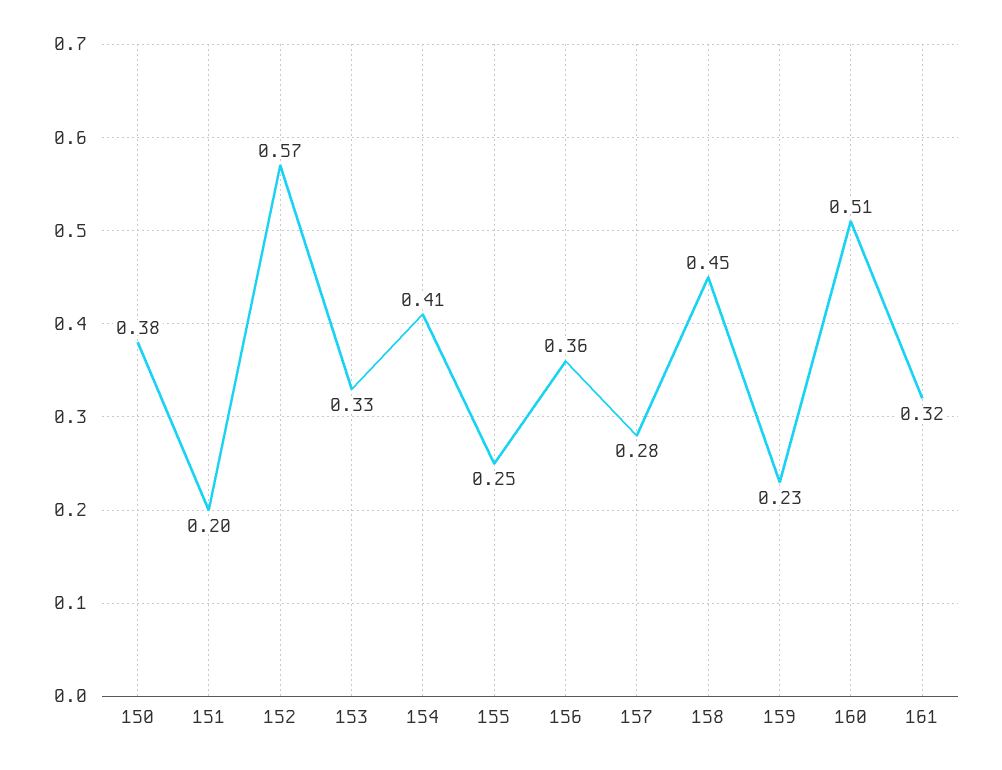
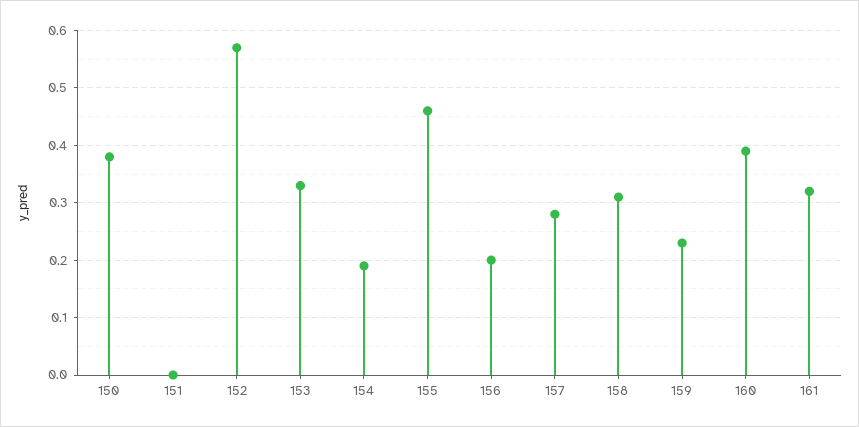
  {
    "150": 0.38,
-   "151": 0.2,
+   "151": 0,
    "152": 0.57,
    "153": 0.33,
-   "154": 0.41,
+   "154": 0.2,
-   "155": 0.25,
+   "155": 0.45,
-   "156": 0.36,
+   "156": 0.2,
    "157": 0.28,
-   "158": 0.45,
+   "158": 0.3,
    "159": 0.23,
-   "160": 0.51,
+   "160": 0.4,
    "161": 0.32
  }

